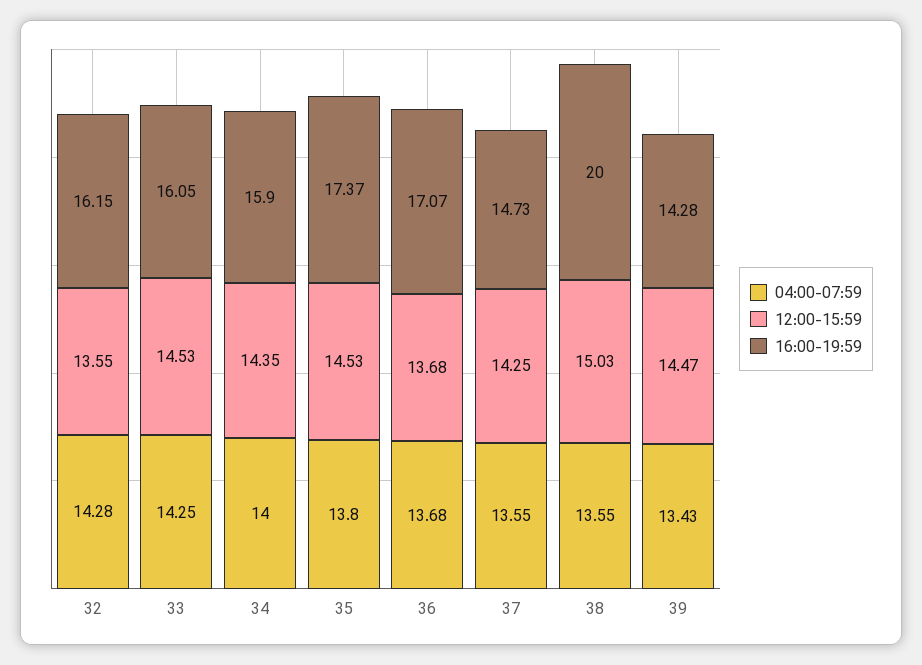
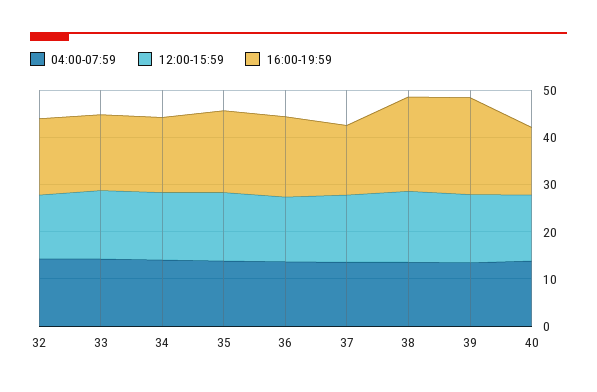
  {
    "04:00-07:59": {
      "32": 14.28,
      "33": 14.25,
      "34": 14,
      "35": 13.8,
      "36": 13.68,
      "37": 13.55,
      "38": 13.55,
-     "39": 13.43
+     "39": 13.43,
+     "40": 14
    },
    "12:00-15:59": {
      "32": 13.55,
      "33": 14.53,
      "34": 14.35,
      "35": 14.53,
      "36": 13.68,
      "37": 14.25,
      "38": 15.03,
-     "39": 14.47
+     "39": 14.47,
+     "40": 14
    },
    "16:00-19:59": {
      "32": 16.15,
      "33": 16.05,
      "34": 15.9,
      "35": 17.37,
      "36": 17.07,
      "37": 14.73,
      "38": 20,
-     "39": 14.28
+     "39": 20,
+     "40": 14
    }
  }

